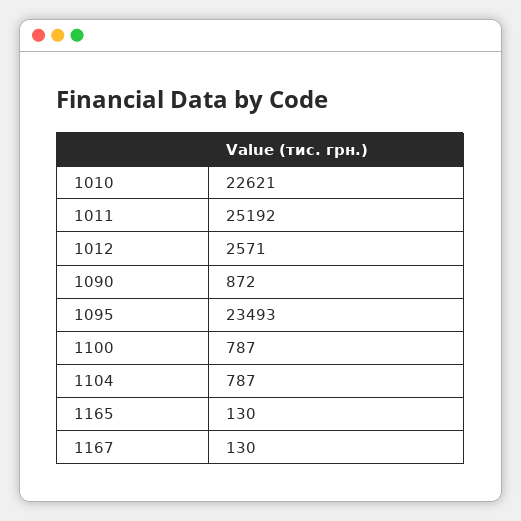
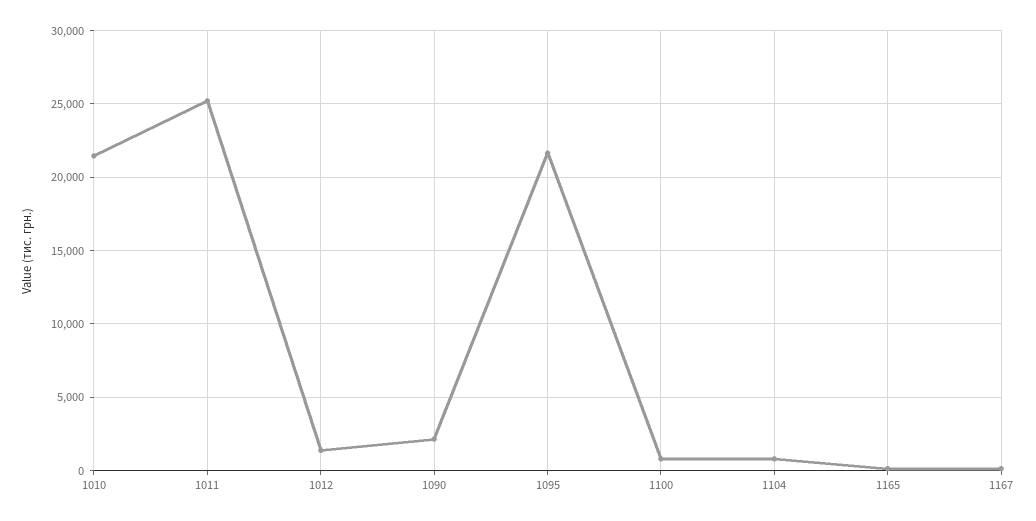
  {
-   "1010": 22621,
+   "1010": 21500,
    "1011": 25192,
-   "1012": 2571,
+   "1012": 1500,
-   "1090": 872,
+   "1090": 2000,
-   "1095": 23493,
+   "1095": 21500,
    "1100": 787,
    "1104": 787,
    "1165": 130,
    "1167": 130
  }

